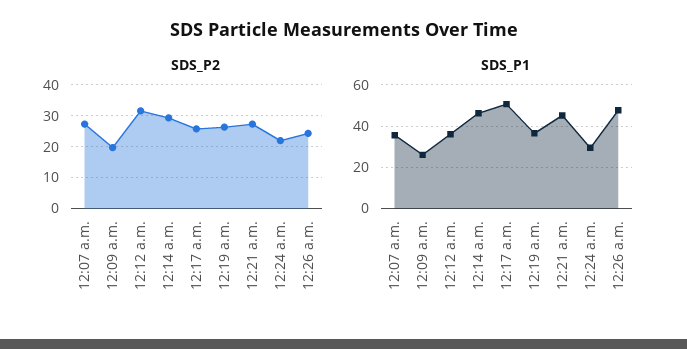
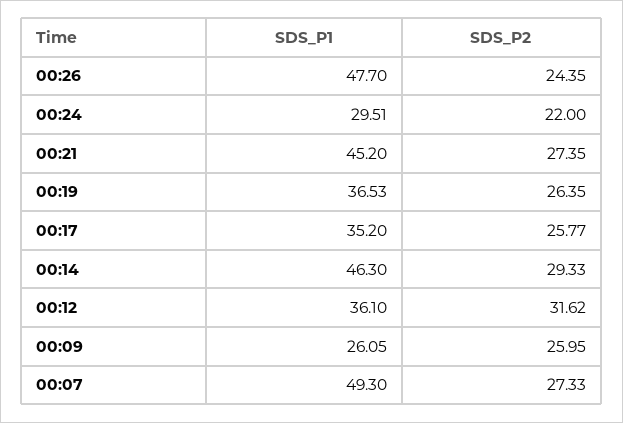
  {
    "SDS_P2": {
      "12:07 a.m.": 27.33,
-     "12:09 a.m.": 20,
+     "12:09 a.m.": 25.95,
      "12:12 a.m.": 31.62,
      "12:14 a.m.": 29.33,
      "12:17 a.m.": 25.77,
      "12:19 a.m.": 26.35,
      "12:21 a.m.": 27.35,
      "12:24 a.m.": 22,
      "12:26 a.m.": 24.35
    },
    "SDS_P1": {
-     "12:07 a.m.": 35,
+     "12:07 a.m.": 49.3,
      "12:09 a.m.": 26.05,
      "12:12 a.m.": 36.1,
      "12:14 a.m.": 46.3,
-     "12:17 a.m.": 50,
+     "12:17 a.m.": 35.2,
      "12:19 a.m.": 36.53,
      "12:21 a.m.": 45.2,
      "12:24 a.m.": 29.51,
      "12:26 a.m.": 47.7
    }
  }

